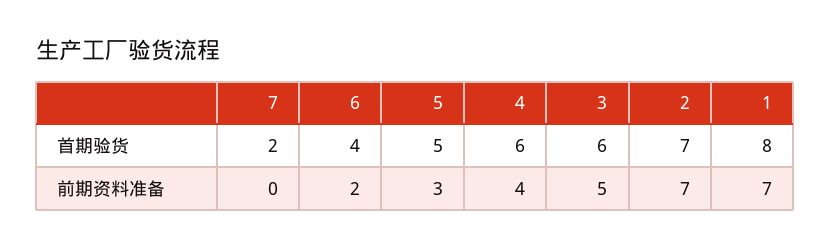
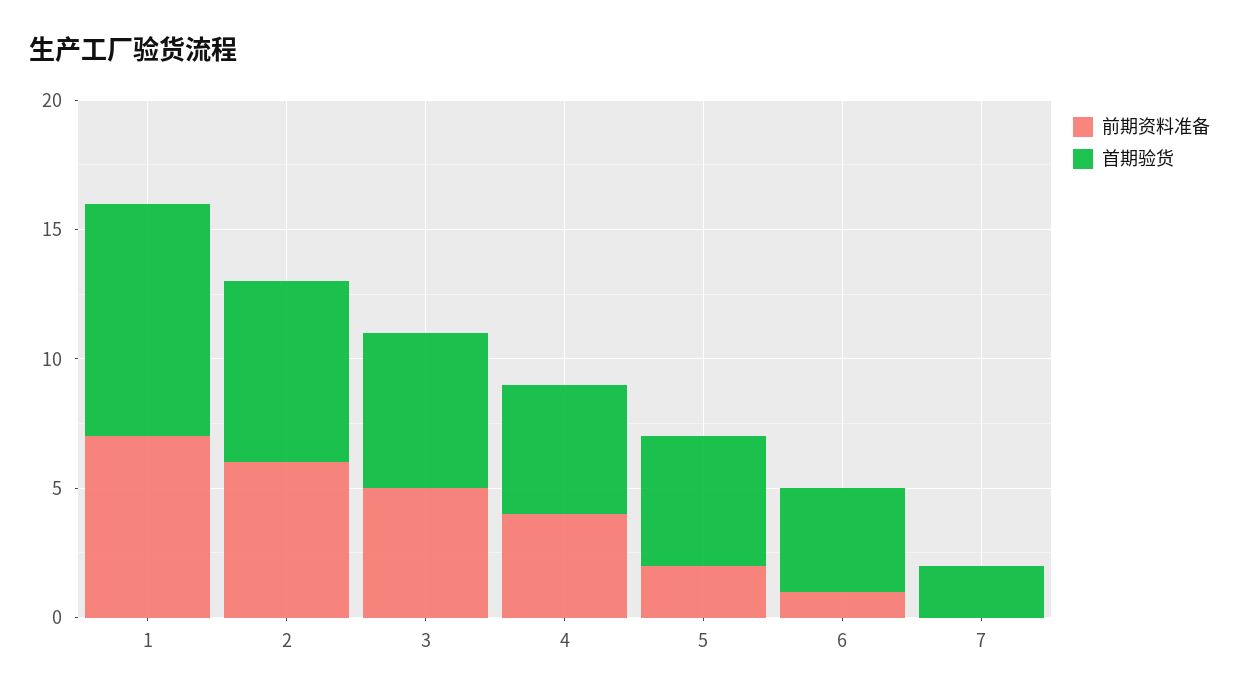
  {
    "首期验货": {
      "7": 2,
      "6": 4,
      "5": 5,
-     "4": 6,
+     "4": 5,
      "3": 6,
      "2": 7,
-     "1": 8
+     "1": 9
    },
    "前期资料准备": {
      "7": 0,
-     "6": 2,
+     "6": 1,
-     "5": 3,
+     "5": 2,
      "4": 4,
      "3": 5,
-     "2": 7,
+     "2": 6,
      "1": 7
    }
  }

